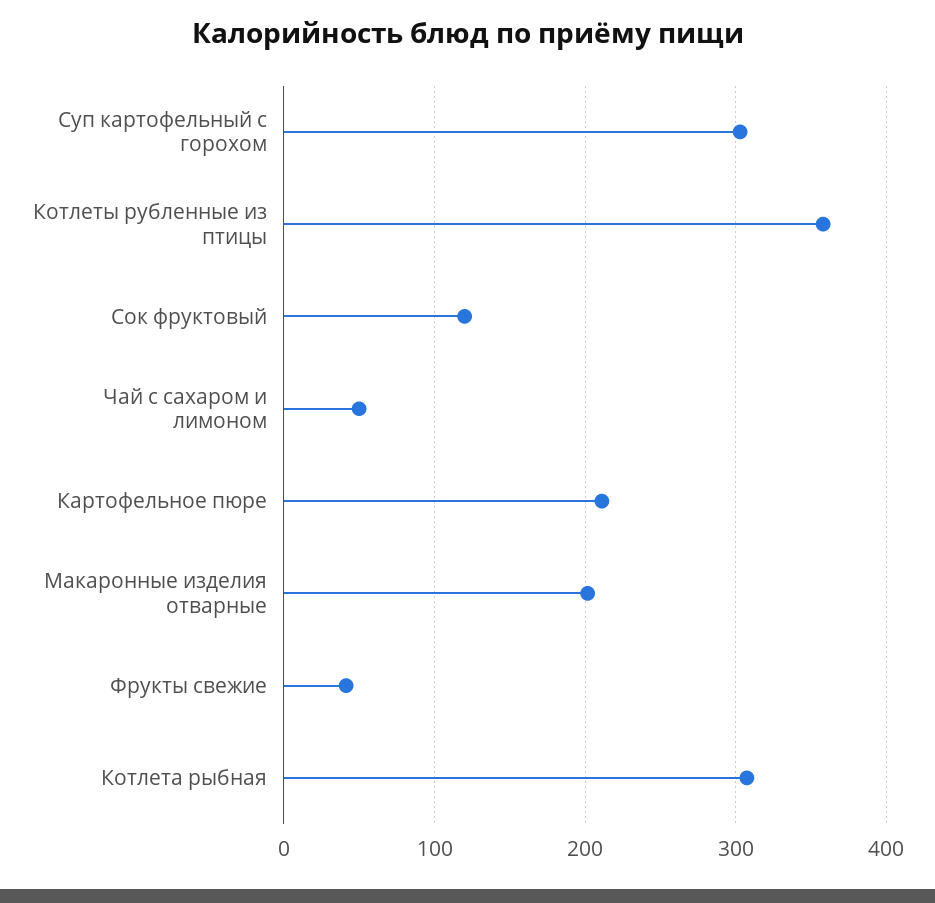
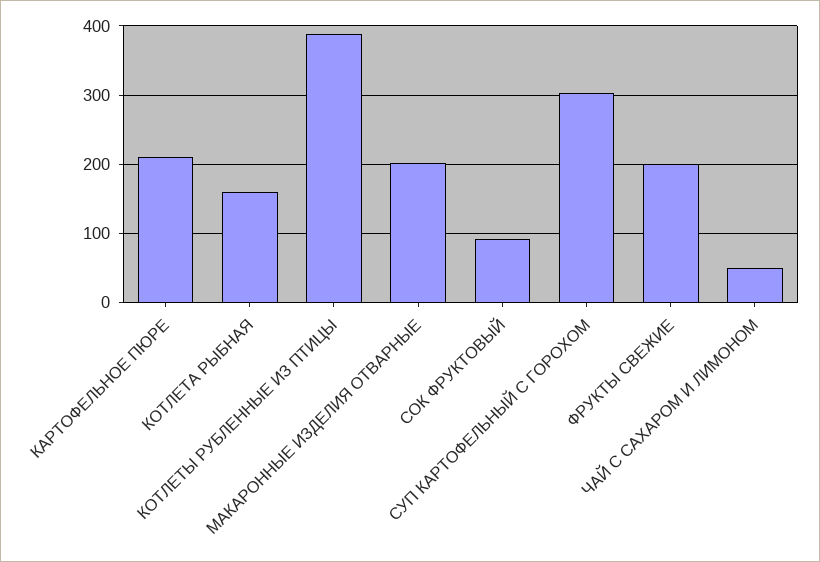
  {
    "Суп картофельный с горохом": 300,
-   "Котлеты рубленные из птицы": 360,
+   "Котлеты рубленные из птицы": 390,
-   "Сок фруктовый": 120,
+   "Сок фруктовый": 90,
    "Чай с сахаром и лимоном": 50,
    "Картофельное пюре": 210,
    "Макаронные изделия отварные": 200,
-   "Фрукты свежие": 40,
+   "Фрукты свежие": 200,
-   "Котлета рыбная": 310
+   "Котлета рыбная": 160
  }

